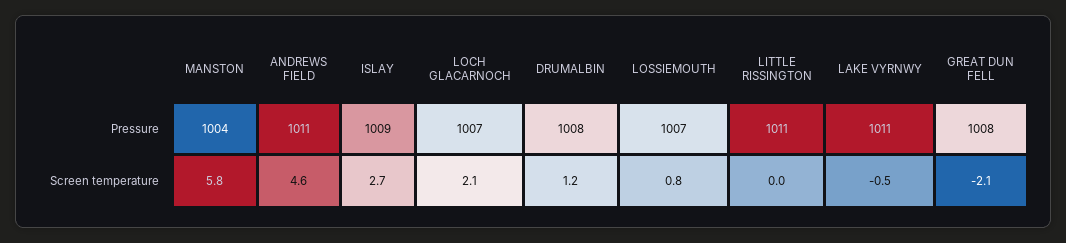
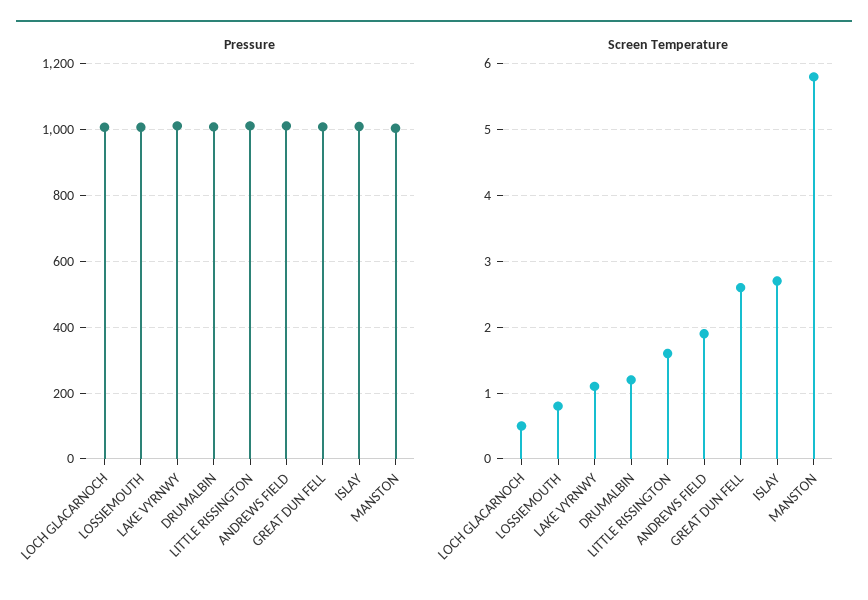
  {
    "Pressure": {
      "MANSTON": 1004,
      "ANDREWS FIELD": 1011,
      "ISLAY": 1009,
      "LOCH GLACARNOCH": 1007,
      "DRUMALBIN": 1008,
      "LOSSIEMOUTH": 1007,
      "LITTLE RISSINGTON": 1011,
      "LAKE VYRNWY": 1011,
      "GREAT DUN FELL": 1008
    },
    "Screen temperature": {
      "MANSTON": 5.8,
-     "ANDREWS FIELD": 4.6,
+     "ANDREWS FIELD": 1.9,
      "ISLAY": 2.7,
-     "LOCH GLACARNOCH": 2.1,
+     "LOCH GLACARNOCH": 0.5,
      "DRUMALBIN": 1.2,
      "LOSSIEMOUTH": 0.8,
-     "LITTLE RISSINGTON": 0,
+     "LITTLE RISSINGTON": 1.6,
-     "LAKE VYRNWY": -0.5,
+     "LAKE VYRNWY": 1.1,
-     "GREAT DUN FELL": -2.1
+     "GREAT DUN FELL": 2.6
    }
  }

